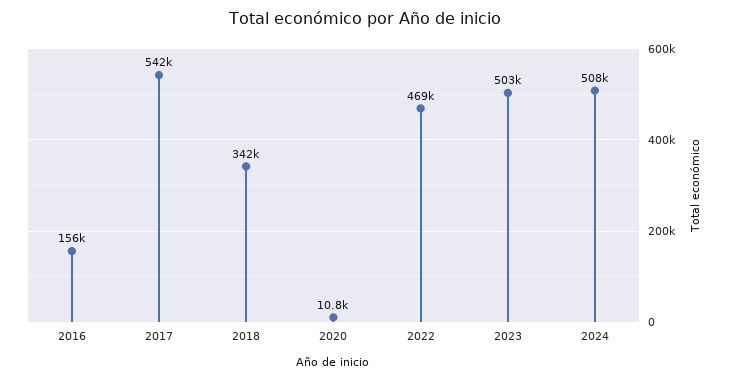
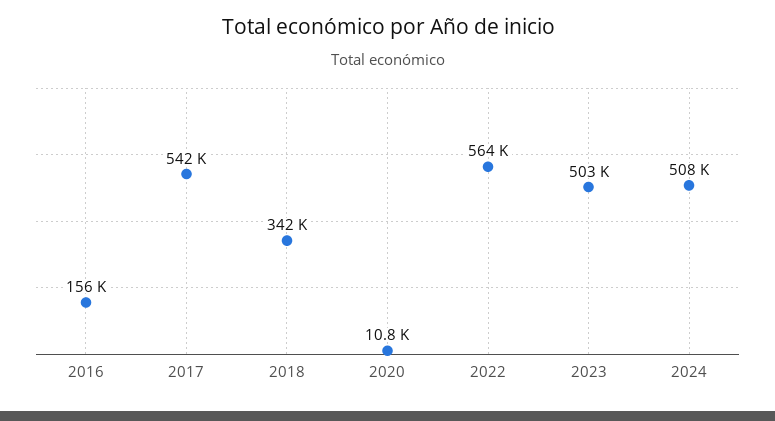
  {
    "2016": 156000,
    "2017": 542000,
    "2018": 342000,
    "2020": 10800,
-   "2022": 469000,
+   "2022": 564000,
    "2023": 503000,
    "2024": 508000
  }

